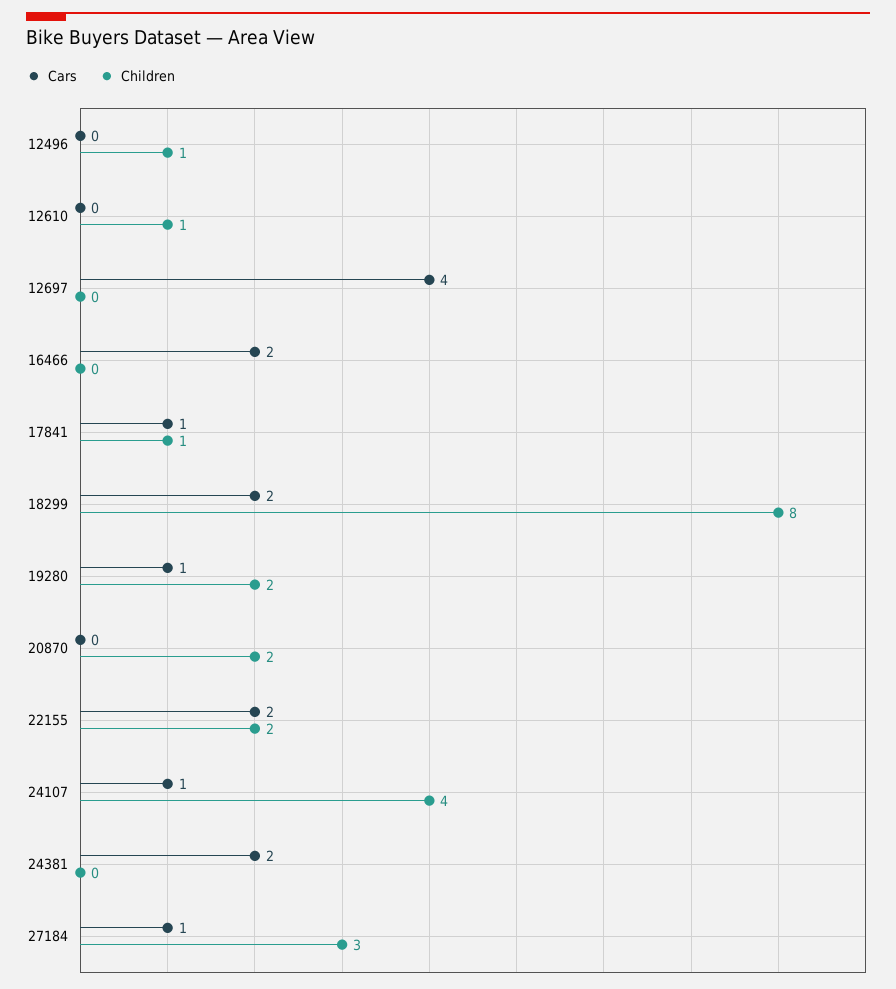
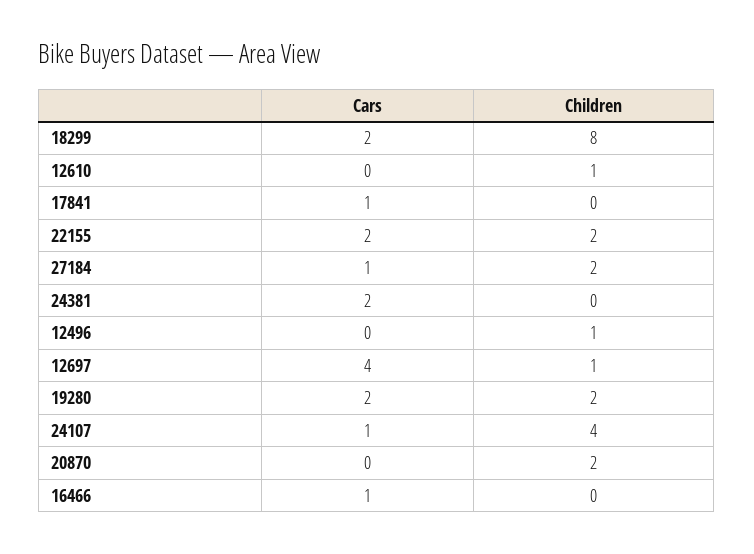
  {
    "Cars": {
      "12496": 0,
      "12610": 0,
      "12697": 4,
-     "16466": 2,
+     "16466": 1,
      "17841": 1,
      "18299": 2,
-     "19280": 1,
+     "19280": 2,
      "20870": 0,
      "22155": 2,
      "24107": 1,
      "24381": 2,
      "27184": 1
    },
    "Children": {
      "12496": 1,
      "12610": 1,
-     "12697": 0,
+     "12697": 1,
      "16466": 0,
-     "17841": 1,
+     "17841": 0,
      "18299": 8,
      "19280": 2,
      "20870": 2,
      "22155": 2,
      "24107": 4,
      "24381": 0,
-     "27184": 3
+     "27184": 2
    }
  }

